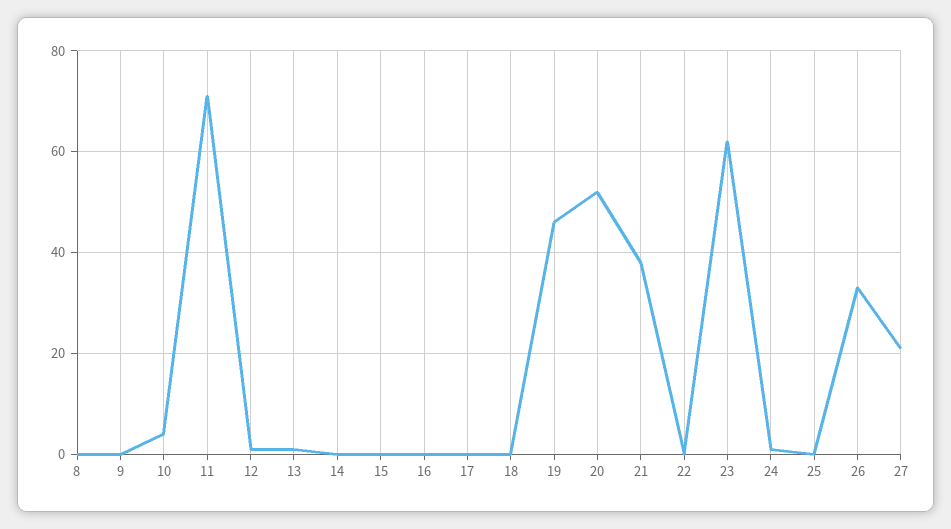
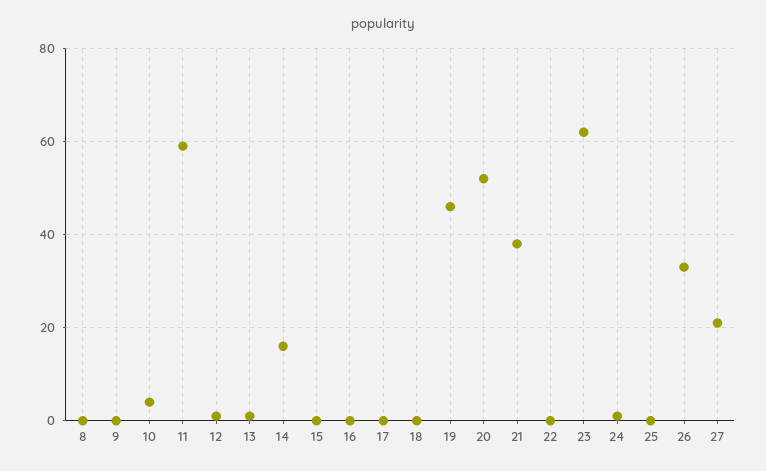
  {
    "8": 0,
    "9": 0,
    "10": 5,
-   "11": 70,
+   "11": 60,
    "12": 0,
    "13": 0,
-   "14": 0,
+   "14": 15,
    "15": 0,
    "16": 0,
    "17": 0,
    "18": 0,
    "19": 45,
    "20": 50,
    "21": 40,
    "22": 0,
    "23": 60,
    "24": 0,
    "25": 0,
    "26": 35,
    "27": 20
  }

